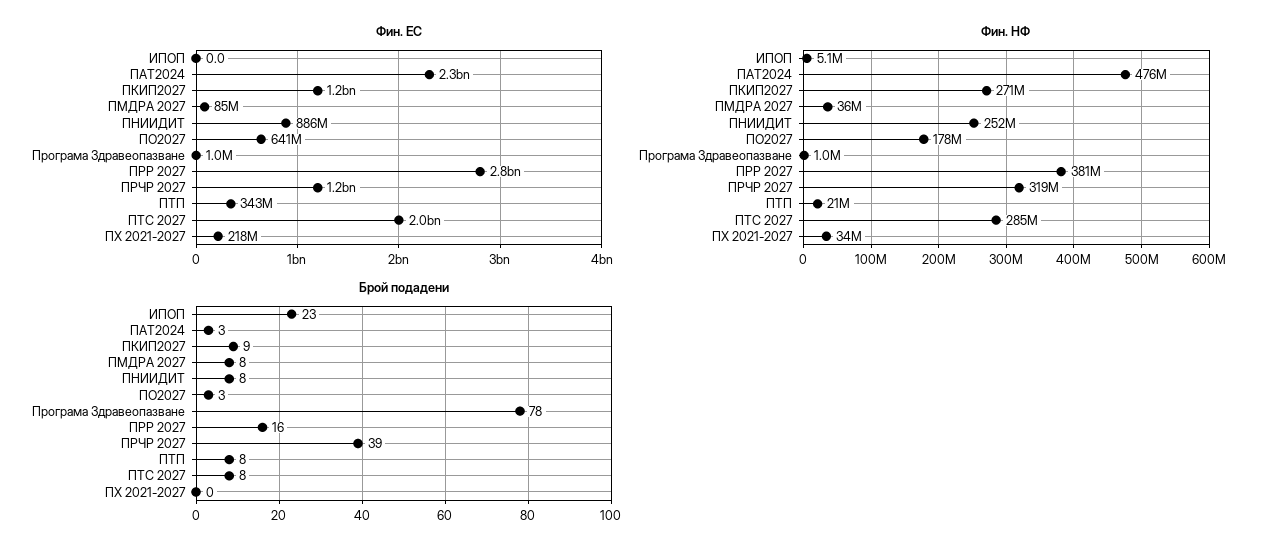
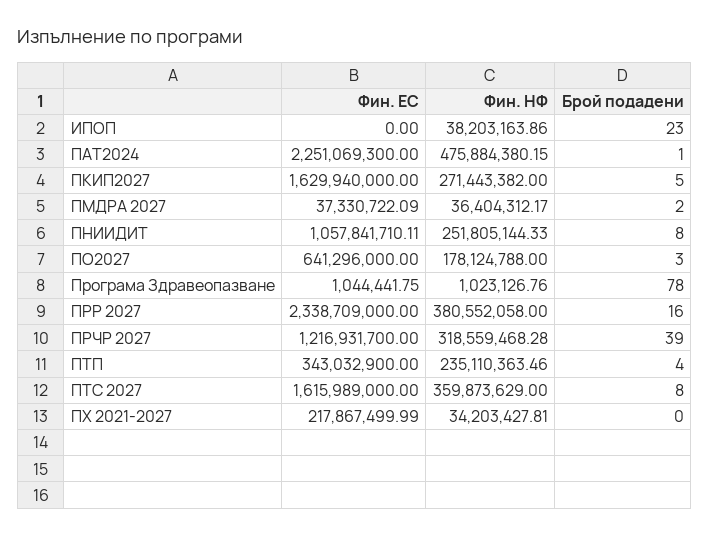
  {
    "Фин. ЕС": {
      "ИПОП": 0,
      "ПАТ2024": 2251069300,
-     "ПКИП2027": 1200000000,
+     "ПКИП2027": 1629940000,
-     "ПМДРА 2027": 85000000,
+     "ПМДРА 2027": 37330722.09,
-     "ПНИИДИТ": 886000000,
+     "ПНИИДИТ": 1057841710.11,
      "ПО2027": 641296000,
      "Програма Здравеопазване": 1044441.75,
-     "ПРР 2027": 2800000000,
+     "ПРР 2027": 2338709000,
      "ПРЧР 2027": 1216931700,
      "ПТП": 343032900,
-     "ПТС 2027": 2000000000,
+     "ПТС 2027": 1615989000,
      "ПХ 2021-2027": 217867499.99
    },
    "Фин. НФ": {
-     "ИПОП": 5100000,
+     "ИПОП": 38203163.86,
      "ПАТ2024": 475884380.15,
      "ПКИП2027": 271443382,
      "ПМДРА 2027": 36404312.17,
      "ПНИИДИТ": 251805144.33,
      "ПО2027": 178124788,
      "Програма Здравеопазване": 1023126.76,
      "ПРР 2027": 380552058,
      "ПРЧР 2027": 318559468.28,
-     "ПТП": 21000000,
+     "ПТП": 235110363.46,
-     "ПТС 2027": 285000000,
+     "ПТС 2027": 359873629,
      "ПХ 2021-2027": 34203427.81
    },
    "Брой подадени": {
      "ИПОП": 23,
-     "ПАТ2024": 3,
+     "ПАТ2024": 1,
-     "ПКИП2027": 9,
+     "ПКИП2027": 5,
-     "ПМДРА 2027": 8,
+     "ПМДРА 2027": 2,
      "ПНИИДИТ": 8,
      "ПО2027": 3,
      "Програма Здравеопазване": 78,
      "ПРР 2027": 16,
      "ПРЧР 2027": 39,
-     "ПТП": 8,
+     "ПТП": 4,
      "ПТС 2027": 8,
      "ПХ 2021-2027": 0
    }
  }

